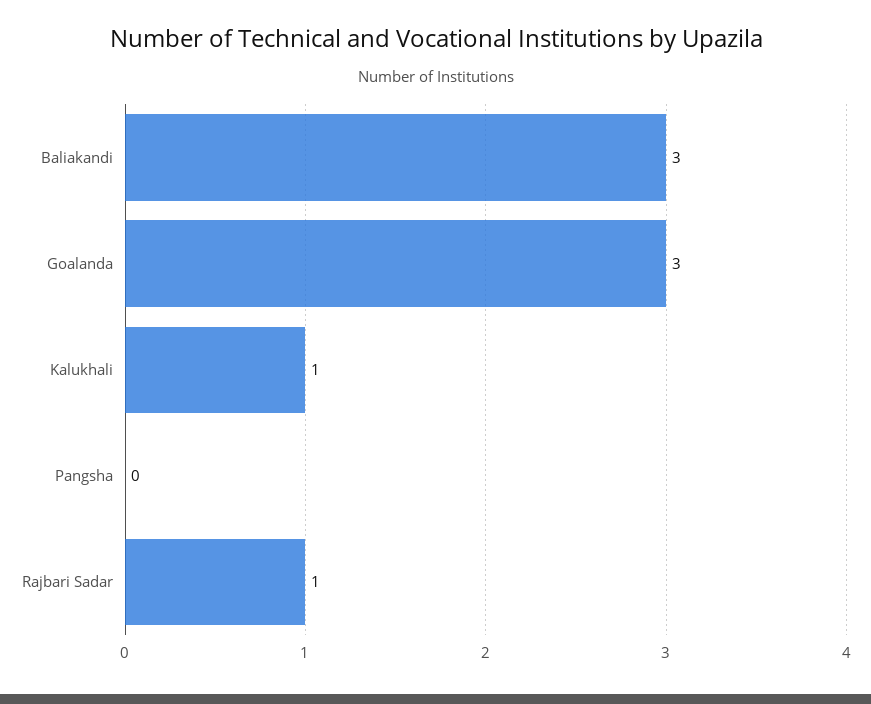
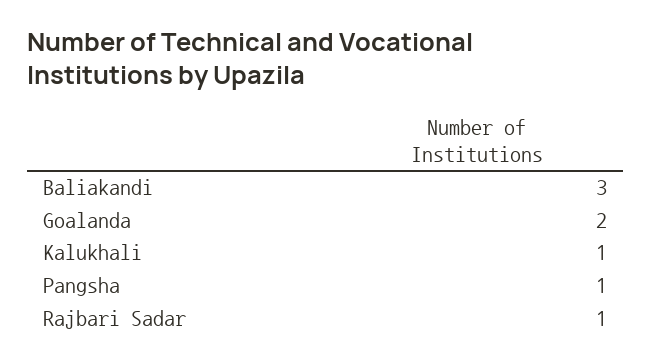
  {
    "Baliakandi": 3,
-   "Goalanda": 3,
+   "Goalanda": 2,
    "Kalukhali": 1,
-   "Pangsha": 0,
+   "Pangsha": 1,
    "Rajbari Sadar": 1
  }

